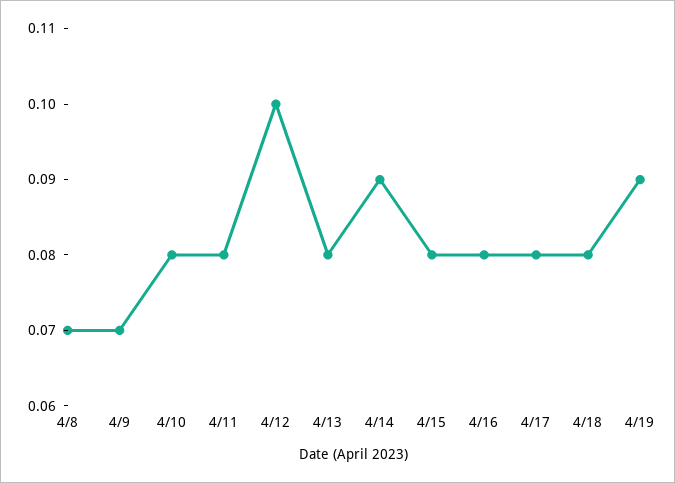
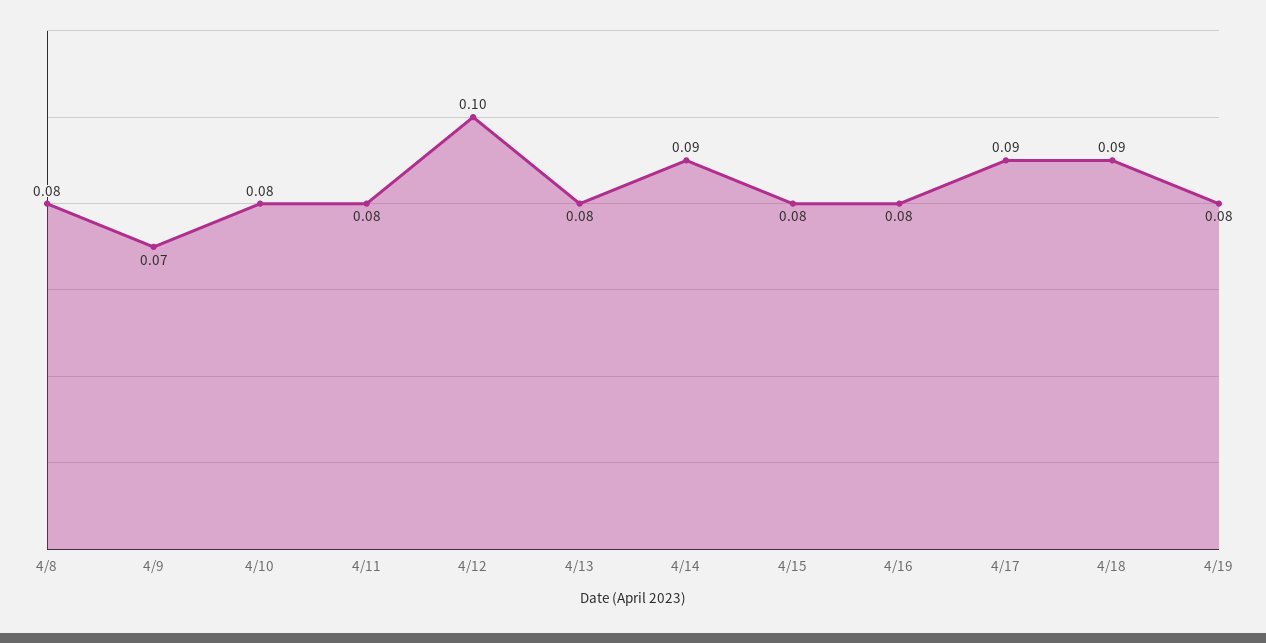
  {
-   "4/8": 0.07,
+   "4/8": 0.08,
    "4/9": 0.07,
    "4/10": 0.08,
    "4/11": 0.08,
    "4/12": 0.1,
    "4/13": 0.08,
    "4/14": 0.09,
    "4/15": 0.08,
    "4/16": 0.08,
-   "4/17": 0.08,
+   "4/17": 0.09,
-   "4/18": 0.08,
+   "4/18": 0.09,
-   "4/19": 0.09
+   "4/19": 0.08
  }

